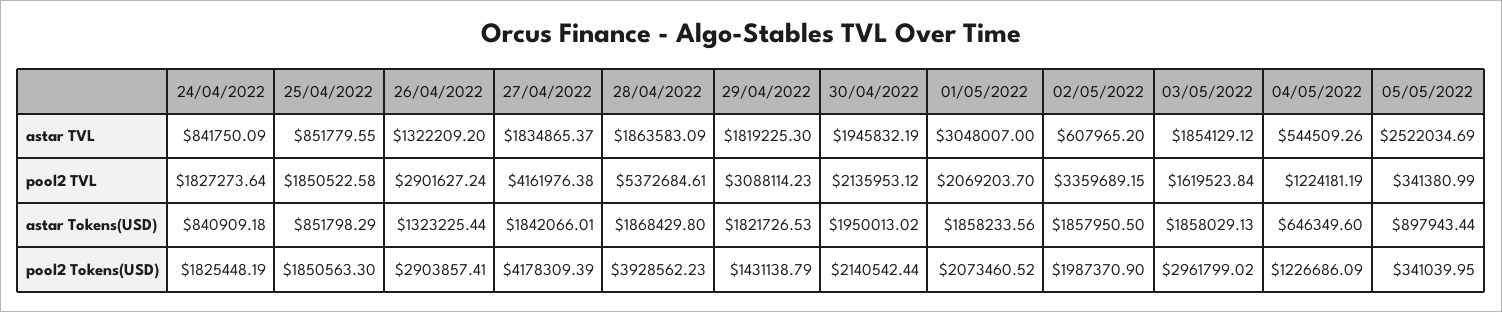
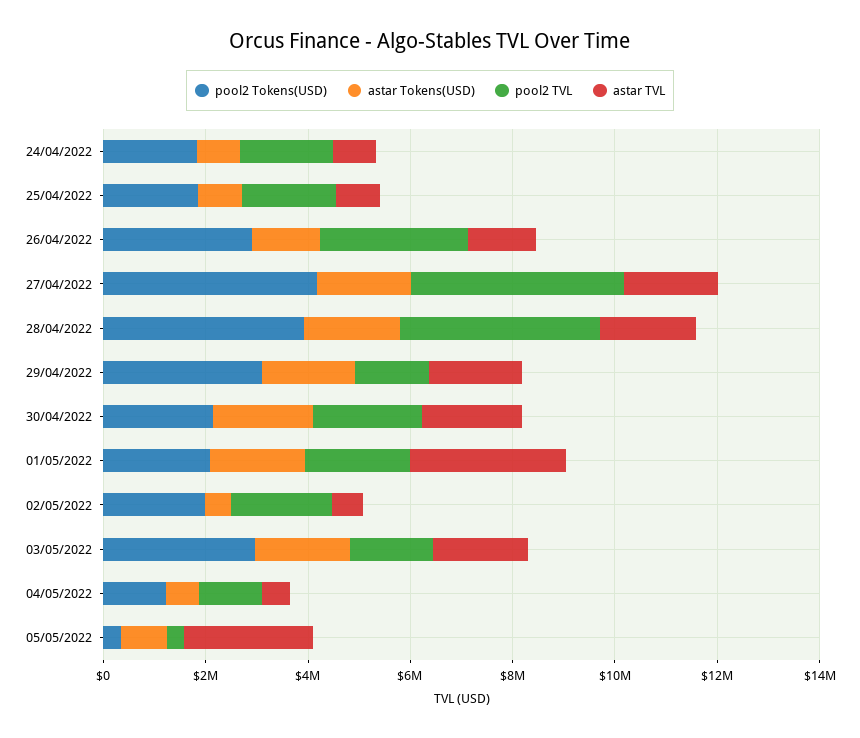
  {
    "astar TVL": {
      "24/04/2022": 841750.09,
      "25/04/2022": 851779.55,
      "26/04/2022": 1322209.2,
      "27/04/2022": 1834865.37,
      "28/04/2022": 1863583.09,
      "29/04/2022": 1819225.3,
      "30/04/2022": 1945832.19,
      "01/05/2022": 3048007,
      "02/05/2022": 607965.2,
      "03/05/2022": 1854129.12,
      "04/05/2022": 544509.26,
      "05/05/2022": 2522034.69
    },
    "pool2 TVL": {
      "24/04/2022": 1827273.64,
      "25/04/2022": 1850522.58,
      "26/04/2022": 2901627.24,
      "27/04/2022": 4161976.38,
-     "28/04/2022": 5372684.61,
+     "28/04/2022": 4000000,
-     "29/04/2022": 3088114.23,
+     "29/04/2022": 1500000,
      "30/04/2022": 2135953.12,
      "01/05/2022": 2069203.7,
-     "02/05/2022": 3359689.15,
+     "02/05/2022": 2000000,
      "03/05/2022": 1619523.84,
      "04/05/2022": 1224181.19,
      "05/05/2022": 341380.99
    },
    "astar Tokens(USD)": {
      "24/04/2022": 840909.18,
      "25/04/2022": 851798.29,
      "26/04/2022": 1323225.44,
      "27/04/2022": 1842066.01,
      "28/04/2022": 1868429.8,
      "29/04/2022": 1821726.53,
      "30/04/2022": 1950013.02,
      "01/05/2022": 1858233.56,
-     "02/05/2022": 1857950.5,
+     "02/05/2022": 500000,
      "03/05/2022": 1858029.13,
      "04/05/2022": 646349.6,
      "05/05/2022": 897943.44
    },
    "pool2 Tokens(USD)": {
      "24/04/2022": 1825448.19,
      "25/04/2022": 1850563.3,
      "26/04/2022": 2903857.41,
      "27/04/2022": 4178309.39,
      "28/04/2022": 3928562.23,
-     "29/04/2022": 1431138.79,
+     "29/04/2022": 3000000,
      "30/04/2022": 2140542.44,
      "01/05/2022": 2073460.52,
      "02/05/2022": 1987370.9,
      "03/05/2022": 2961799.02,
      "04/05/2022": 1226686.09,
      "05/05/2022": 341039.95
    }
  }

